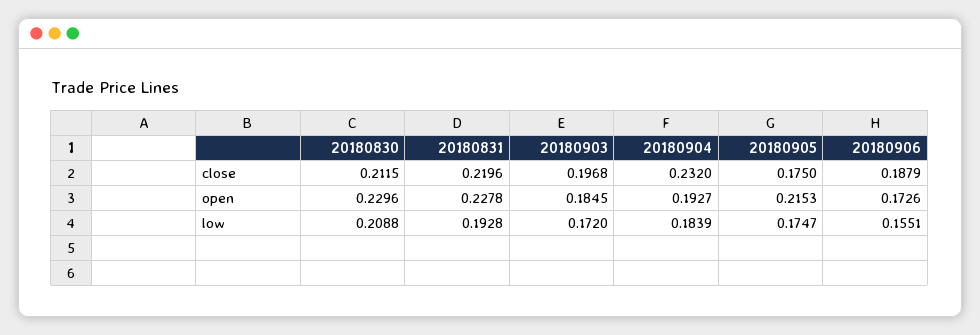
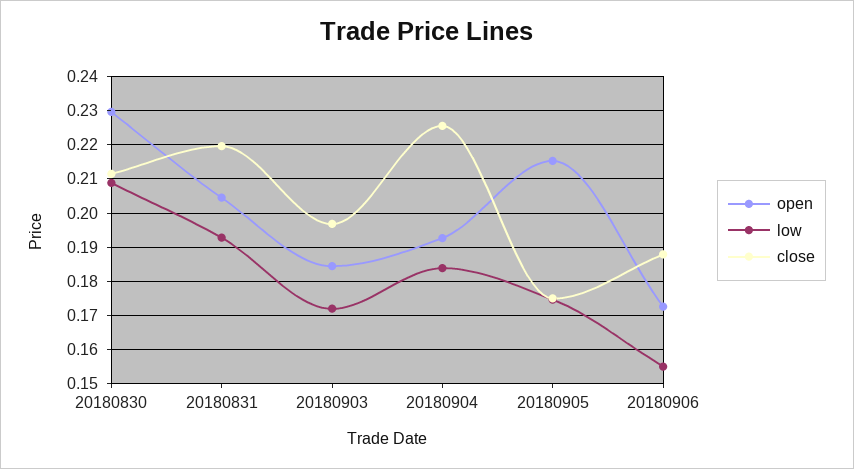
  {
    "close": {
      "20180830": 0.2115,
      "20180831": 0.2196,
      "20180903": 0.1968,
-     "20180904": 0.232,
+     "20180904": 0.226,
      "20180905": 0.175,
      "20180906": 0.1879
    },
    "open": {
      "20180830": 0.2296,
-     "20180831": 0.2278,
+     "20180831": 0.204,
      "20180903": 0.1845,
      "20180904": 0.1927,
      "20180905": 0.2153,
      "20180906": 0.1726
    },
    "low": {
      "20180830": 0.2088,
      "20180831": 0.1928,
      "20180903": 0.172,
      "20180904": 0.1839,
      "20180905": 0.1747,
      "20180906": 0.1551
    }
  }

